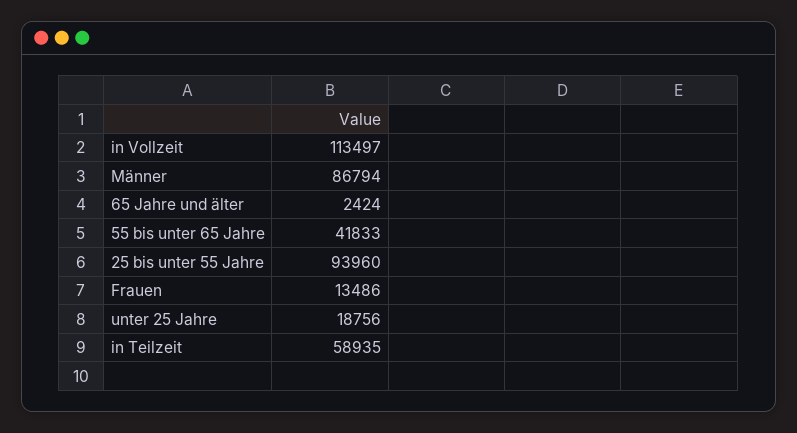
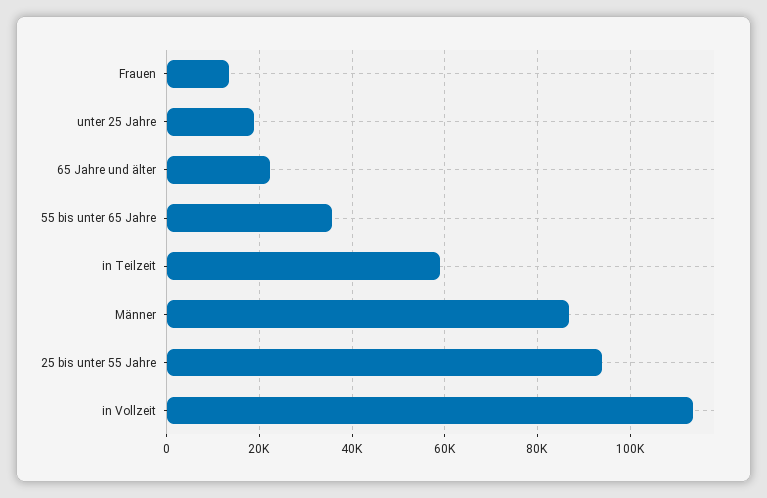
  {
    "in Vollzeit": 113497,
    "Männer": 86794,
-   "65 Jahre und älter": 2424,
+   "65 Jahre und älter": 22000,
-   "55 bis unter 65 Jahre": 41833,
+   "55 bis unter 65 Jahre": 36000,
    "25 bis unter 55 Jahre": 93960,
    "Frauen": 13486,
    "unter 25 Jahre": 18756,
    "in Teilzeit": 58935
  }

